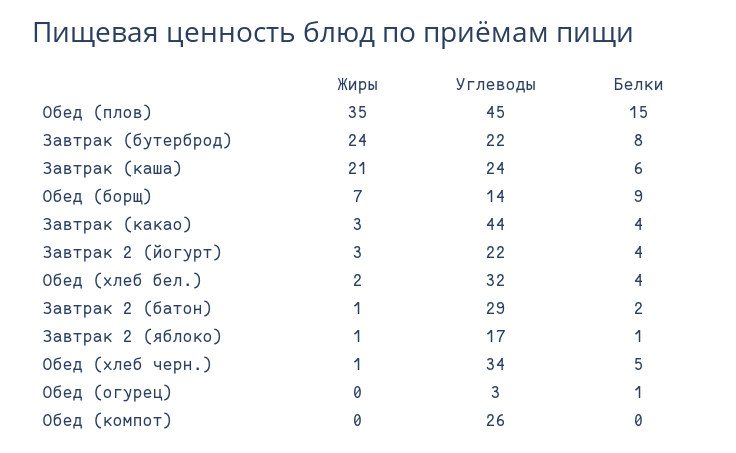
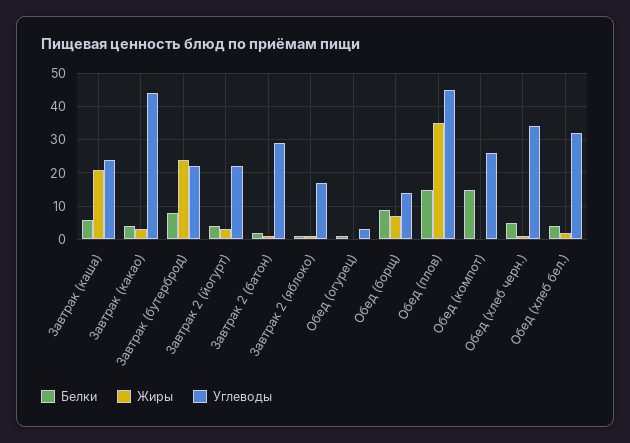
  {
    "Жиры": {
      "Обед (плов)": 35,
      "Завтрак (бутерброд)": 24,
      "Завтрак (каша)": 21,
      "Обед (борщ)": 7,
      "Завтрак (какао)": 3,
      "Завтрак 2 (йогурт)": 3,
      "Обед (хлеб бел.)": 2,
      "Завтрак 2 (батон)": 1,
      "Завтрак 2 (яблоко)": 1,
      "Обед (хлеб черн.)": 1,
      "Обед (огурец)": 0,
      "Обед (компот)": 0
    },
    "Углеводы": {
      "Обед (плов)": 45,
      "Завтрак (бутерброд)": 22,
      "Завтрак (каша)": 24,
      "Обед (борщ)": 14,
      "Завтрак (какао)": 44,
      "Завтрак 2 (йогурт)": 22,
      "Обед (хлеб бел.)": 32,
      "Завтрак 2 (батон)": 29,
      "Завтрак 2 (яблоко)": 17,
      "Обед (хлеб черн.)": 34,
      "Обед (огурец)": 3,
      "Обед (компот)": 26
    },
    "Белки": {
      "Обед (плов)": 15,
      "Завтрак (бутерброд)": 8,
      "Завтрак (каша)": 6,
      "Обед (борщ)": 9,
      "Завтрак (какао)": 4,
      "Завтрак 2 (йогурт)": 4,
      "Обед (хлеб бел.)": 4,
      "Завтрак 2 (батон)": 2,
      "Завтрак 2 (яблоко)": 1,
      "Обед (хлеб черн.)": 5,
      "Обед (огурец)": 1,
-     "Обед (компот)": 0
+     "Обед (компот)": 15
    }
  }

